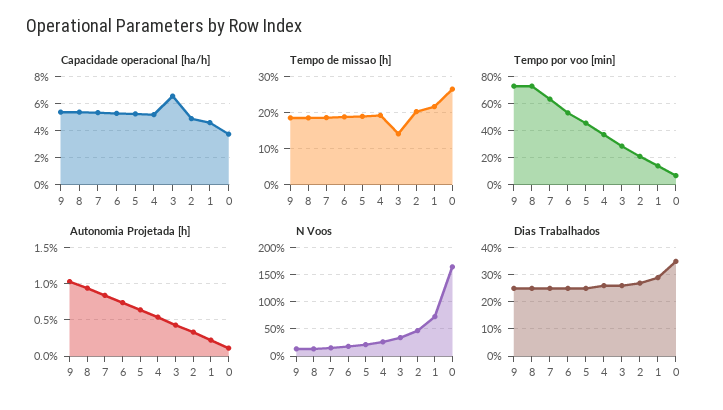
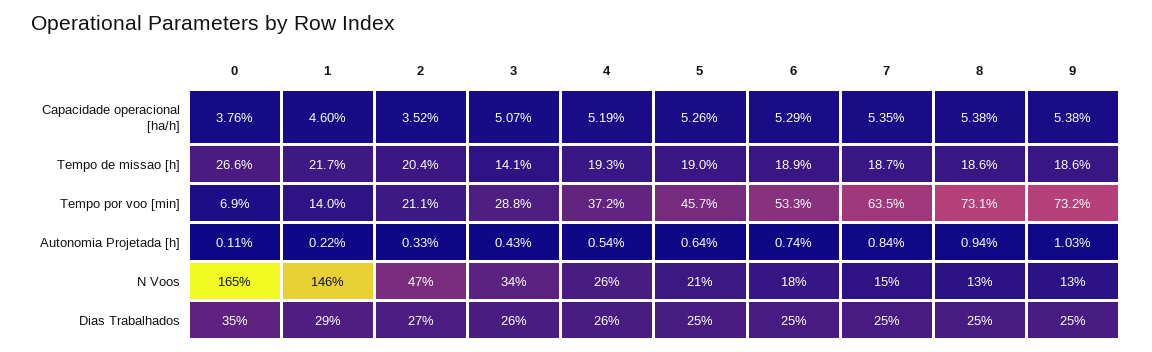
  {
    "Capacidade operacional [ha/h]": {
      "9": 5.38,
      "8": 5.38,
      "7": 5.35,
      "6": 5.29,
      "5": 5.26,
      "4": 5.19,
-     "3": 6.5,
+     "3": 5.07,
-     "2": 5,
+     "2": 3.52,
      "1": 4.6,
      "0": 3.76
    },
    "Tempo de missao [h]": {
      "9": 18.6,
      "8": 18.6,
      "7": 18.7,
      "6": 18.9,
      "5": 19,
      "4": 19.3,
      "3": 14.1,
      "2": 20.4,
      "1": 21.7,
      "0": 26.6
    },
    "Tempo por voo [min]": {
      "9": 73.2,
      "8": 73.1,
      "7": 63.5,
      "6": 53.3,
      "5": 45.7,
      "4": 37.2,
      "3": 28.8,
      "2": 21.1,
      "1": 14,
      "0": 6.9
    },
    "Autonomia Projetada [h]": {
      "9": 1.03,
      "8": 0.94,
      "7": 0.84,
      "6": 0.74,
      "5": 0.64,
      "4": 0.54,
      "3": 0.43,
      "2": 0.33,
      "1": 0.22,
      "0": 0.11
    },
    "N Voos": {
      "9": 13,
      "8": 13,
      "7": 15,
      "6": 18,
      "5": 21,
      "4": 26,
      "3": 34,
      "2": 47,
-     "1": 75,
+     "1": 146,
      "0": 165
    },
    "Dias Trabalhados": {
      "9": 25,
      "8": 25,
      "7": 25,
      "6": 25,
      "5": 25,
      "4": 26,
      "3": 26,
      "2": 27,
      "1": 29,
      "0": 35
    }
  }

